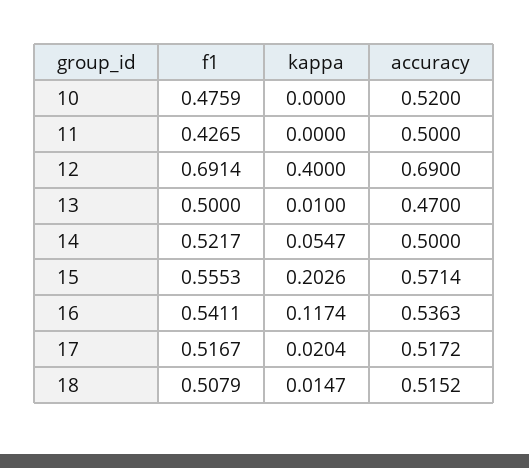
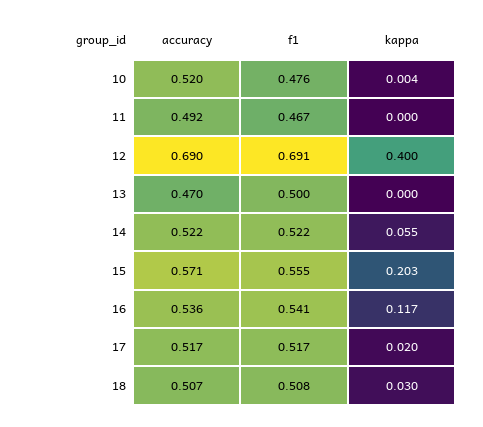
  {
    "f1": {
      "10": 0.4759,
-     "11": 0.4265,
+     "11": 0.467,
      "12": 0.6914,
      "13": 0.5,
      "14": 0.5217,
      "15": 0.5553,
      "16": 0.5411,
      "17": 0.5167,
      "18": 0.5079
    },
    "kappa": {
-     "10": 0,
+     "10": 0.004,
      "11": 0,
      "12": 0.4,
-     "13": 0.01,
+     "13": 0,
      "14": 0.0547,
      "15": 0.2026,
      "16": 0.1174,
      "17": 0.0204,
-     "18": 0.0147
+     "18": 0.03
    },
    "accuracy": {
      "10": 0.52,
-     "11": 0.5,
+     "11": 0.492,
      "12": 0.69,
      "13": 0.47,
-     "14": 0.5,
+     "14": 0.522,
      "15": 0.5714,
      "16": 0.5363,
      "17": 0.5172,
-     "18": 0.5152
+     "18": 0.507
    }
  }

